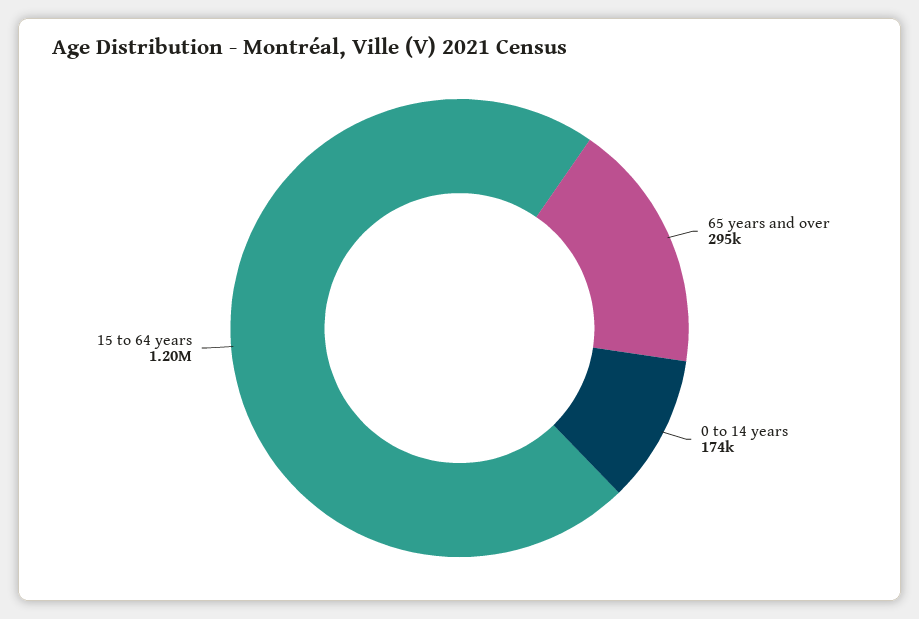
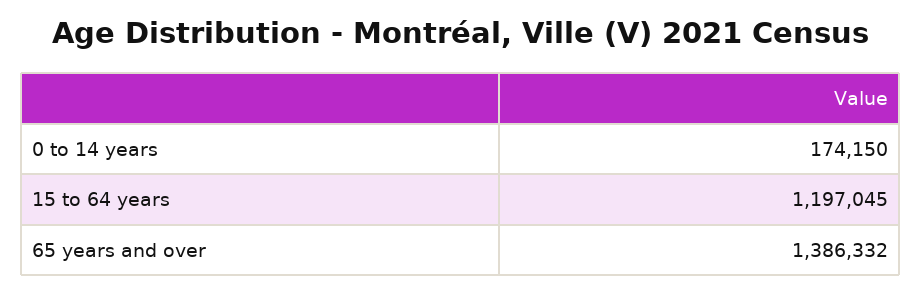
  {
-   "65 years and over": 295000,
+   "65 years and over": 1386332,
    "0 to 14 years": 174150,
    "15 to 64 years": 1197045
  }

